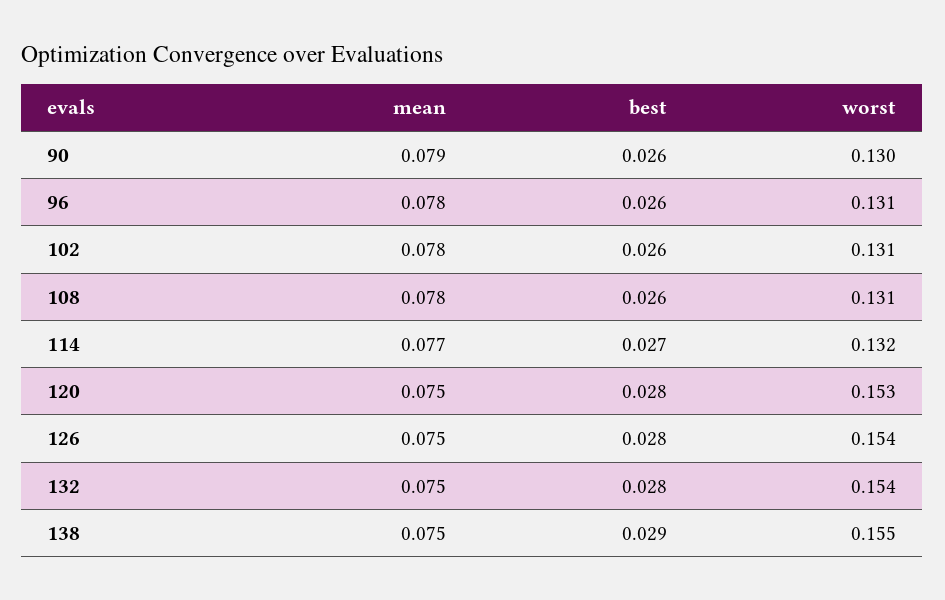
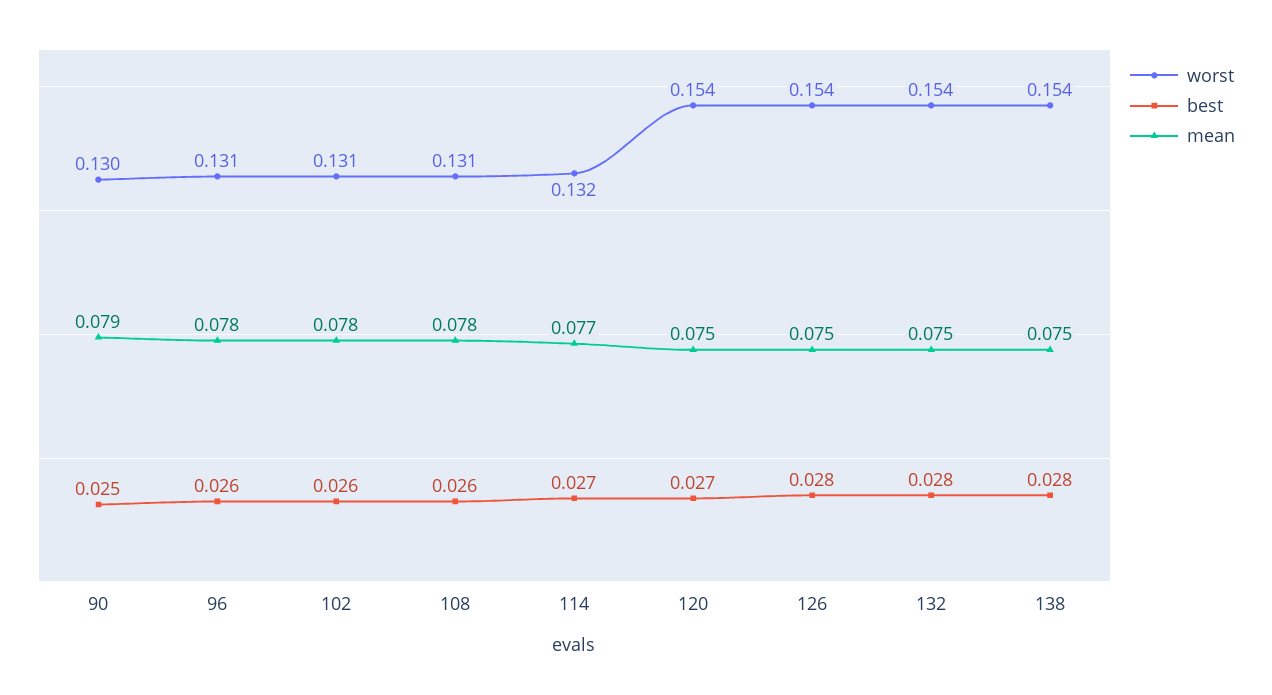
  {
    "mean": {
      "90": 0.079,
      "96": 0.078,
      "102": 0.078,
      "108": 0.078,
      "114": 0.077,
      "120": 0.075,
      "126": 0.075,
      "132": 0.075,
      "138": 0.075
    },
    "best": {
-     "90": 0.026,
+     "90": 0.025,
      "96": 0.026,
      "102": 0.026,
      "108": 0.026,
      "114": 0.027,
-     "120": 0.028,
+     "120": 0.027,
      "126": 0.028,
      "132": 0.028,
-     "138": 0.029
+     "138": 0.028
    },
    "worst": {
      "90": 0.13,
      "96": 0.131,
      "102": 0.131,
      "108": 0.131,
      "114": 0.132,
-     "120": 0.153,
+     "120": 0.154,
      "126": 0.154,
      "132": 0.154,
-     "138": 0.155
+     "138": 0.154
    }
  }

